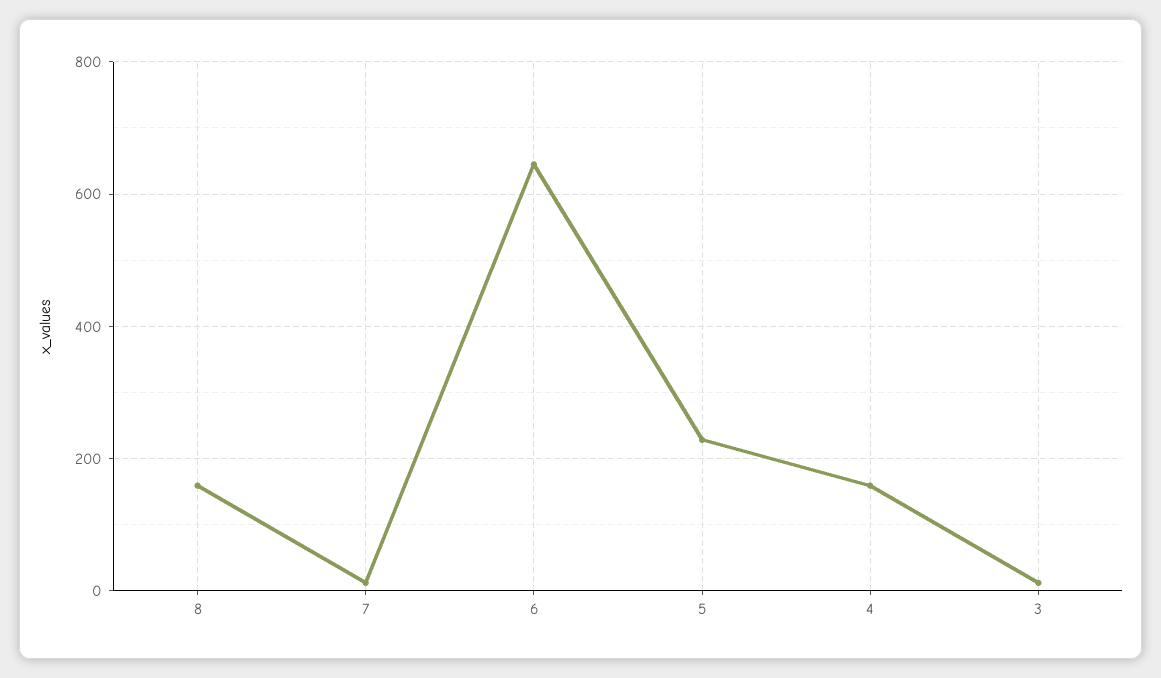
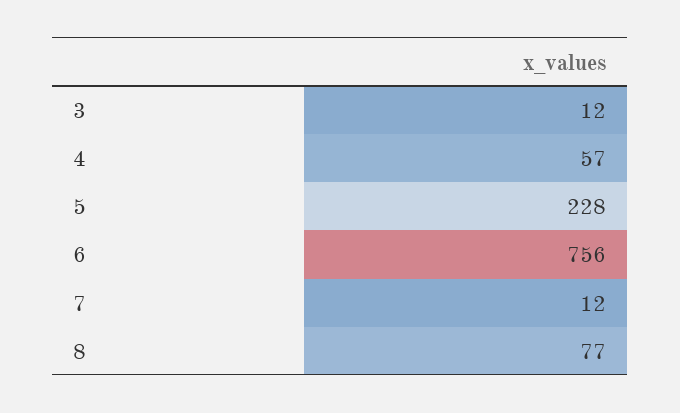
  {
-   "8": 160,
+   "8": 77,
    "7": 12,
-   "6": 640,
+   "6": 756,
    "5": 228,
-   "4": 160,
+   "4": 57,
    "3": 12
  }

